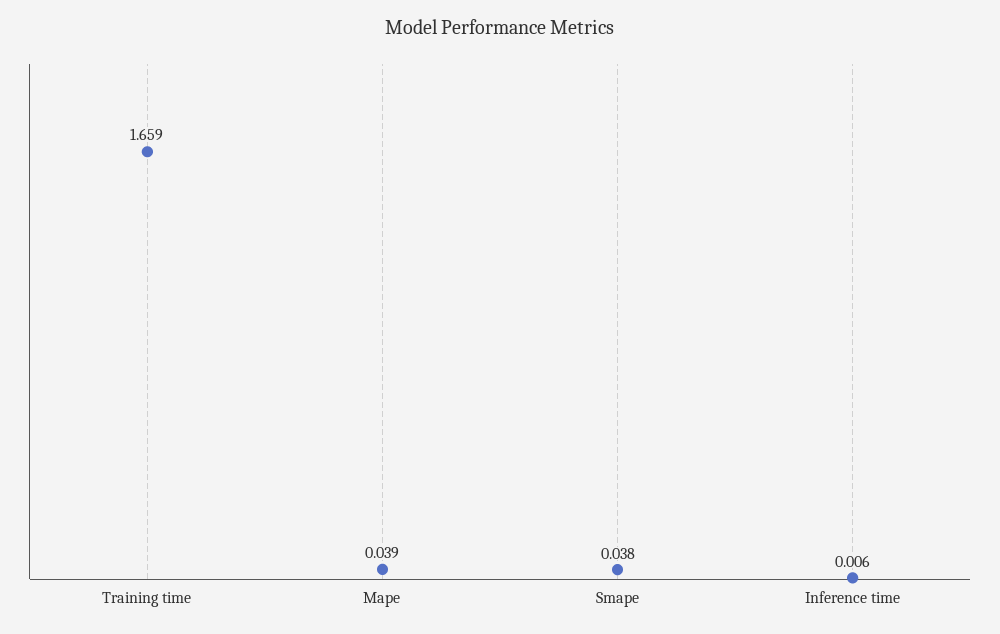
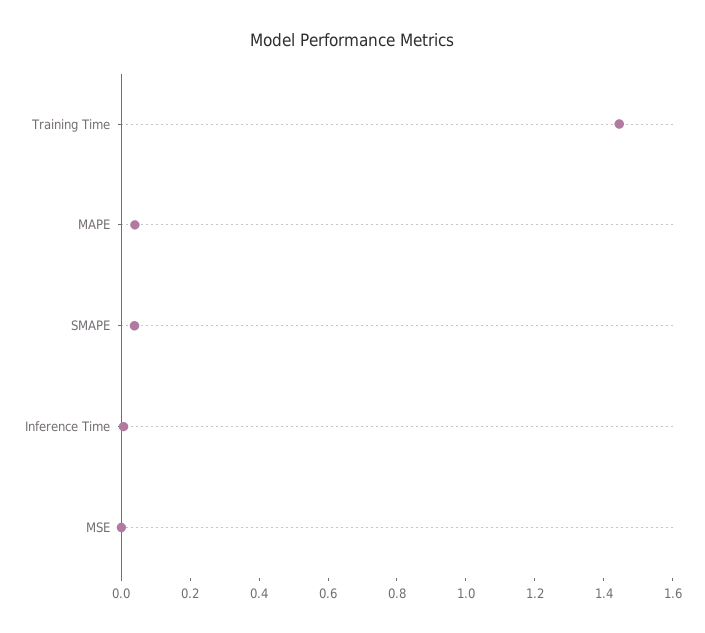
  {
-   "Training time": 1.659,
+   "Training time": 1.45,
    "Mape": 0.039,
    "Smape": 0.038,
-   "Inference time": 0.006
+   "Inference time": 0.006,
+   "MSE": 0
  }

